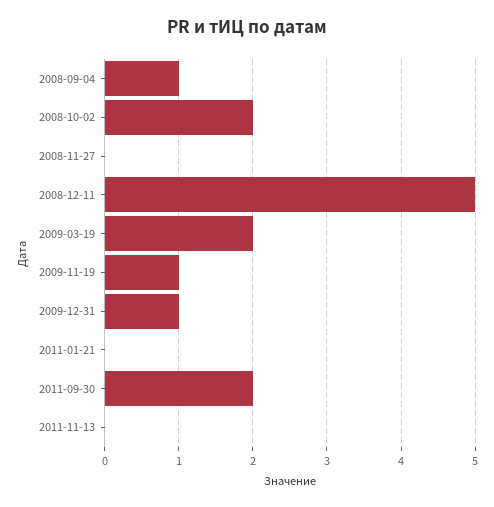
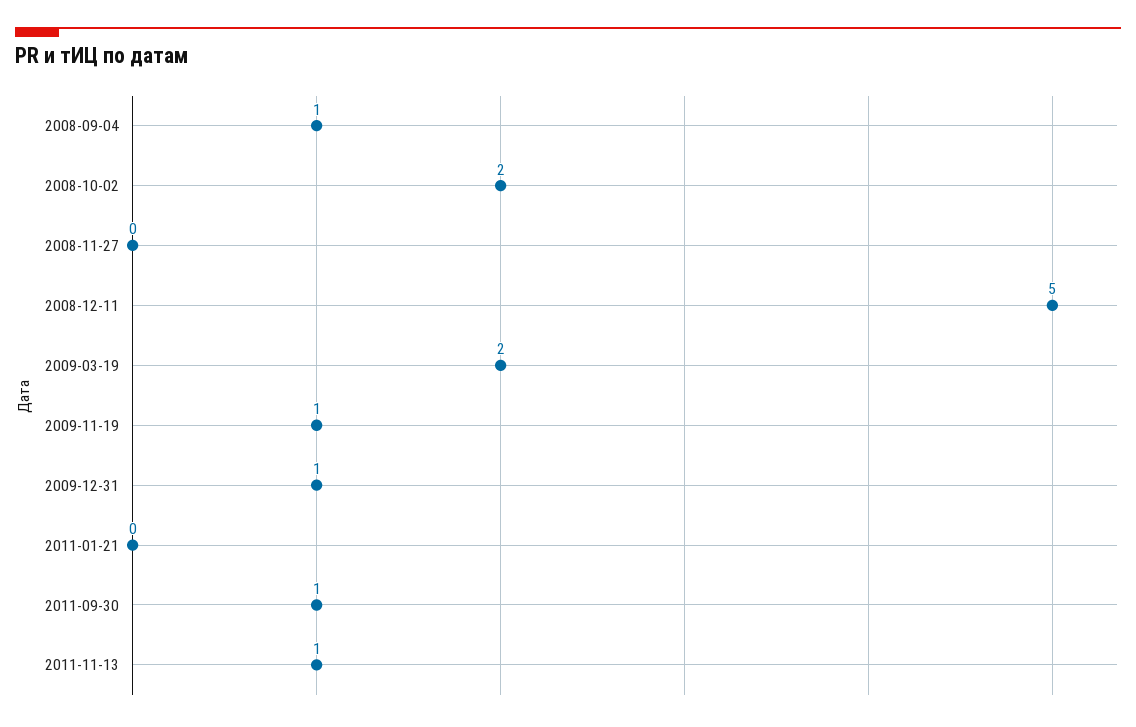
  {
    "2008-09-04": 1,
    "2008-10-02": 2,
    "2008-11-27": 0,
    "2008-12-11": 5,
    "2009-03-19": 2,
    "2009-11-19": 1,
    "2009-12-31": 1,
    "2011-01-21": 0,
-   "2011-09-30": 2,
+   "2011-09-30": 1,
-   "2011-11-13": 0
+   "2011-11-13": 1
  }

